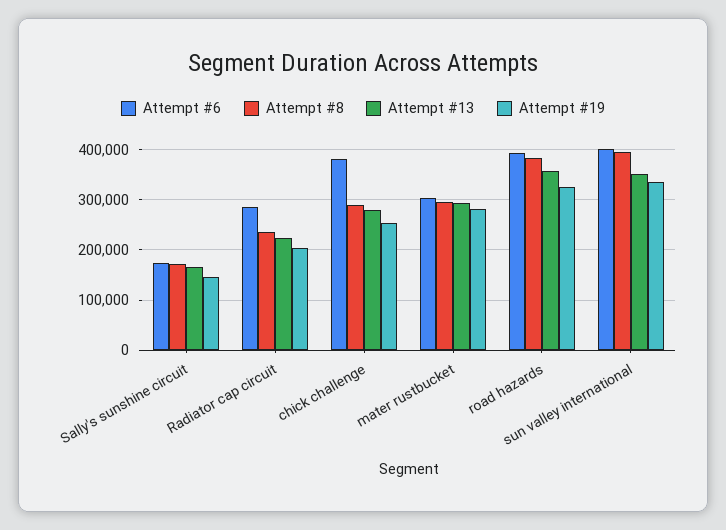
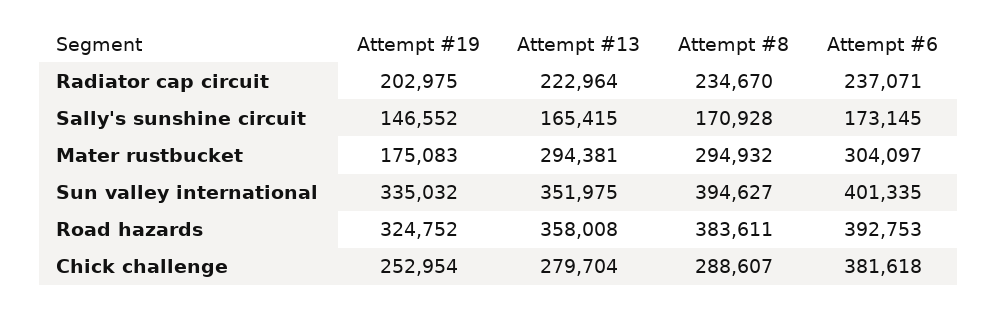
  {
    "Attempt #6": {
      "Sally's sunshine circuit": 173145,
-     "Radiator cap circuit": 280000,
+     "Radiator cap circuit": 237071,
      "chick challenge": 381618,
      "mater rustbucket": 304097,
      "road hazards": 392753,
      "sun valley international": 401335
    },
    "Attempt #8": {
      "Sally's sunshine circuit": 170928,
      "Radiator cap circuit": 234670,
      "chick challenge": 288607,
      "mater rustbucket": 294932,
      "road hazards": 383611,
      "sun valley international": 394627
    },
    "Attempt #13": {
      "Sally's sunshine circuit": 165415,
      "Radiator cap circuit": 222964,
      "chick challenge": 279704,
      "mater rustbucket": 294381,
      "road hazards": 358008,
      "sun valley international": 351975
    },
    "Attempt #19": {
      "Sally's sunshine circuit": 146552,
      "Radiator cap circuit": 202975,
      "chick challenge": 252954,
-     "mater rustbucket": 280000,
+     "mater rustbucket": 175083,
      "road hazards": 324752,
      "sun valley international": 335032
    }
  }

